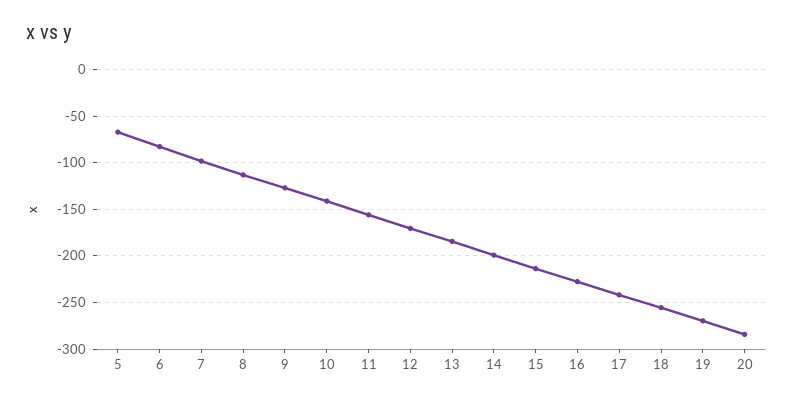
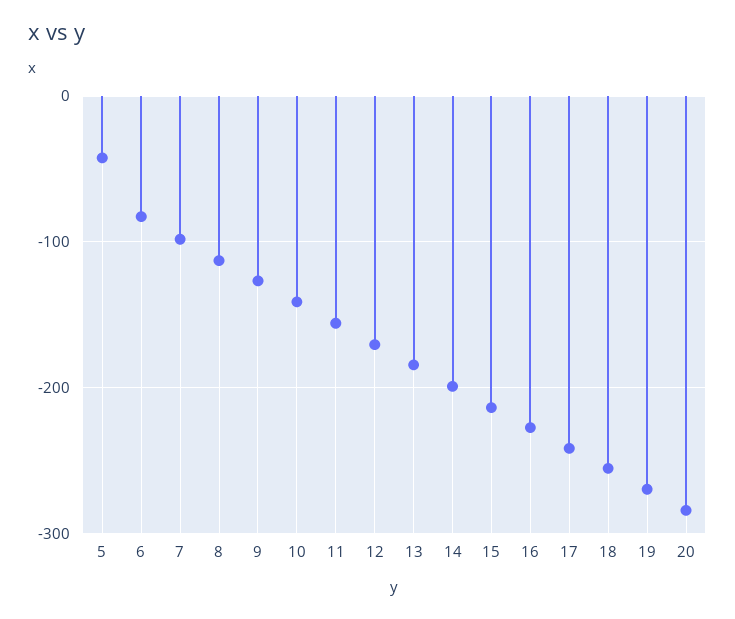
  {
-   "5": -70,
+   "5": -40,
    "6": -80,
    "7": -100,
    "8": -110,
    "9": -130,
    "10": -140,
    "11": -160,
    "12": -170,
    "13": -180,
    "14": -200,
    "15": -210,
    "16": -230,
    "17": -240,
    "18": -260,
    "19": -270,
    "20": -280
  }

